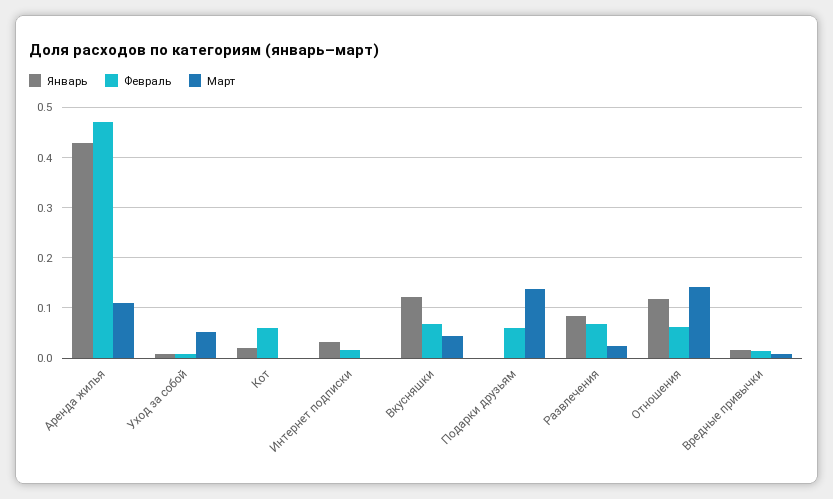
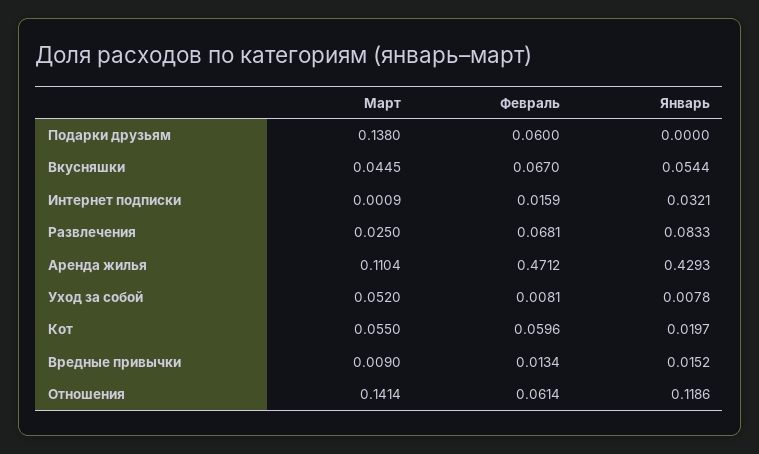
  {
    "Январь": {
      "Аренда жилья": 0.4293,
      "Уход за собой": 0.0078,
      "Кот": 0.0197,
      "Интернет подписки": 0.0321,
-     "Вкусняшки": 0.12,
+     "Вкусняшки": 0.0544,
      "Подарки друзьям": 0,
      "Развлечения": 0.0833,
      "Отношения": 0.1186,
      "Вредные привычки": 0.0152
    },
    "Февраль": {
      "Аренда жилья": 0.4712,
      "Уход за собой": 0.0081,
      "Кот": 0.0596,
      "Интернет подписки": 0.0159,
      "Вкусняшки": 0.067,
      "Подарки друзьям": 0.06,
      "Развлечения": 0.0681,
      "Отношения": 0.0614,
      "Вредные привычки": 0.0134
    },
    "Март": {
      "Аренда жилья": 0.1104,
      "Уход за собой": 0.052,
-     "Кот": 0,
+     "Кот": 0.055,
      "Интернет подписки": 0.0009,
      "Вкусняшки": 0.0445,
      "Подарки друзьям": 0.138,
      "Развлечения": 0.025,
      "Отношения": 0.1414,
      "Вредные привычки": 0.009
    }
  }

